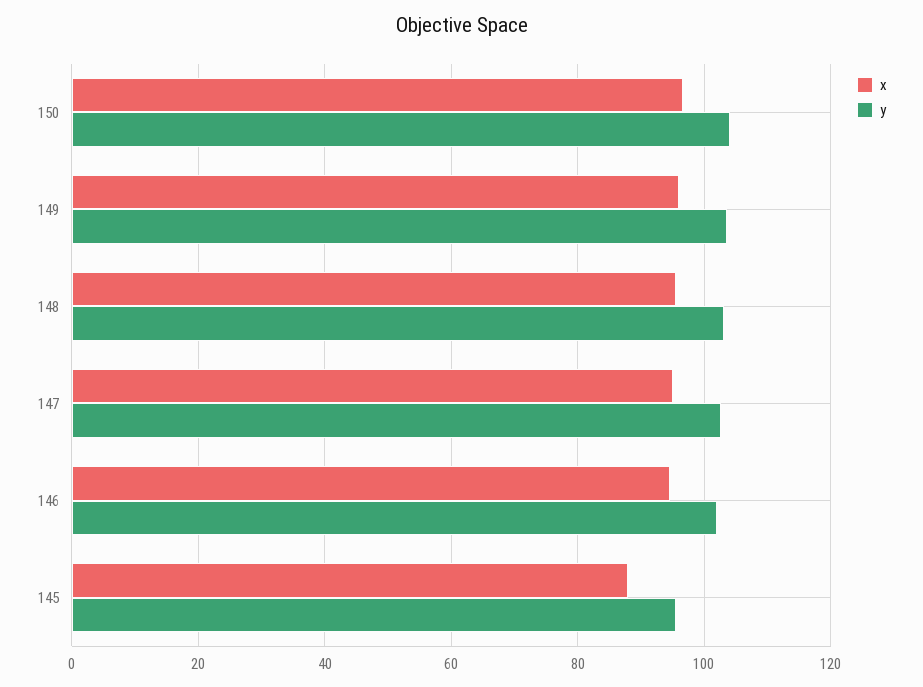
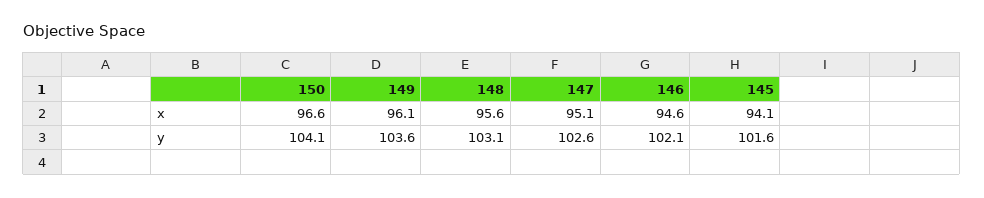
  {
    "x": {
      "150": 96.6,
      "149": 96.1,
      "148": 95.6,
      "147": 95.1,
      "146": 94.6,
-     "145": 88
+     "145": 94.1
    },
    "y": {
      "150": 104.1,
      "149": 103.6,
      "148": 103.1,
      "147": 102.6,
      "146": 102.1,
-     "145": 96
+     "145": 101.6
    }
  }

